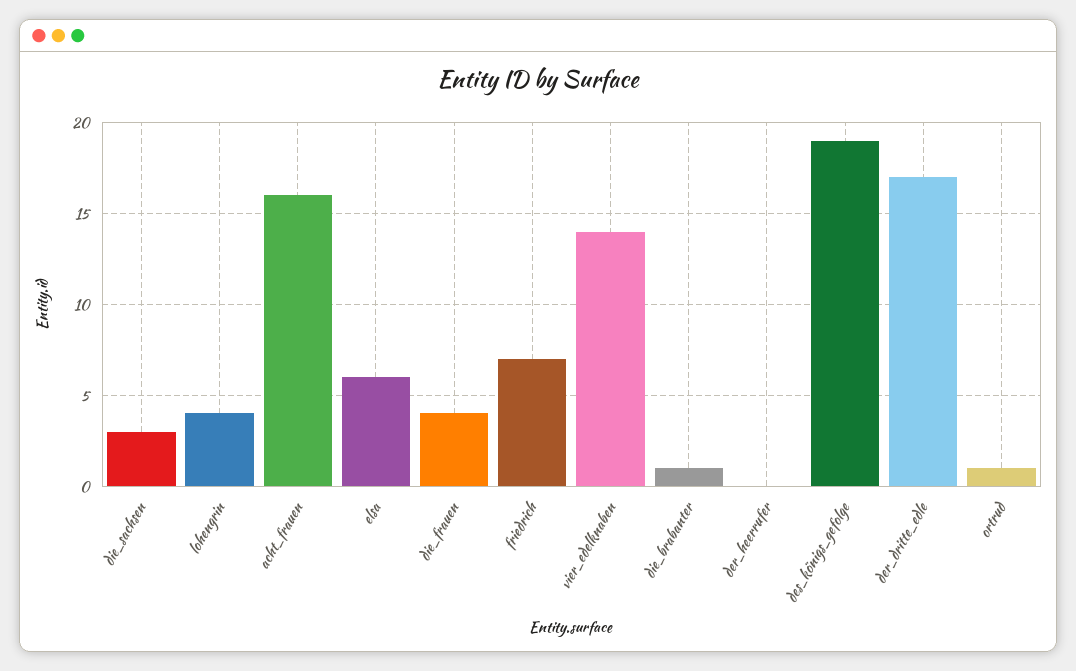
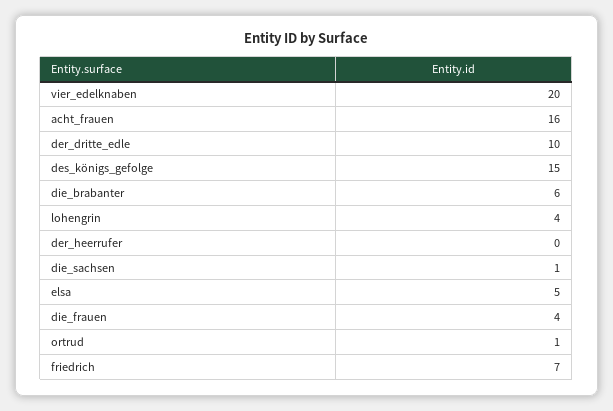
  {
-   "die_sachsen": 3,
+   "die_sachsen": 1,
    "lohengrin": 4,
    "acht_frauen": 16,
-   "elsa": 6,
+   "elsa": 5,
    "die_frauen": 4,
    "friedrich": 7,
-   "vier_edelknaben": 14,
+   "vier_edelknaben": 20,
-   "die_brabanter": 1,
+   "die_brabanter": 6,
    "der_heerrufer": 0,
-   "des_königs_gefolge": 19,
+   "des_königs_gefolge": 15,
-   "der_dritte_edle": 17,
+   "der_dritte_edle": 10,
    "ortrud": 1
  }

